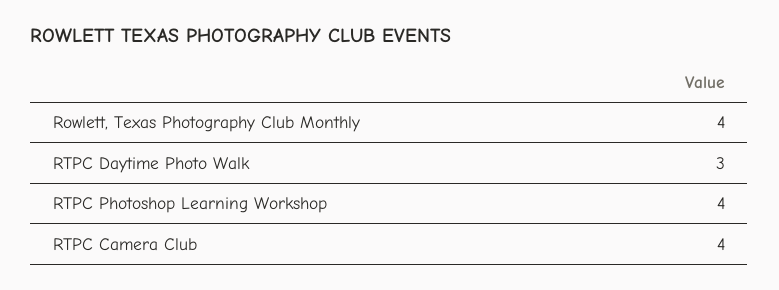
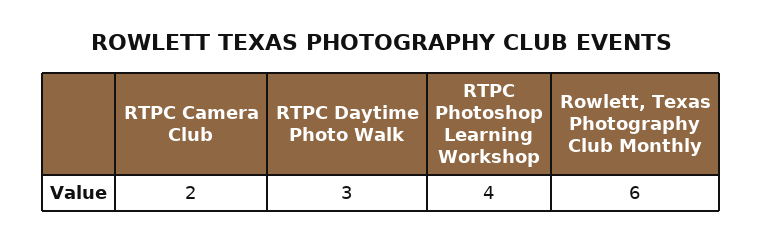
  {
-   "Rowlett, Texas Photography Club Monthly": 4,
+   "Rowlett, Texas Photography Club Monthly": 6,
    "RTPC Daytime Photo Walk": 3,
    "RTPC Photoshop Learning Workshop": 4,
-   "RTPC Camera Club": 4
+   "RTPC Camera Club": 2
  }

